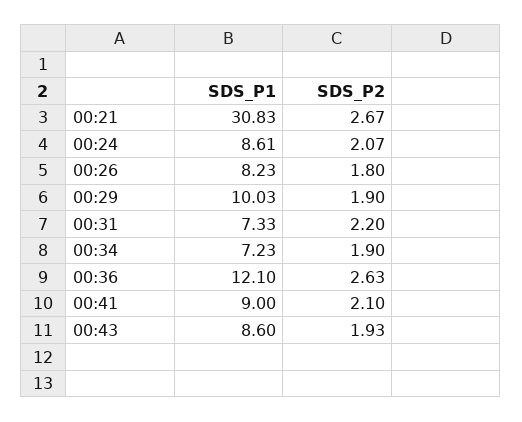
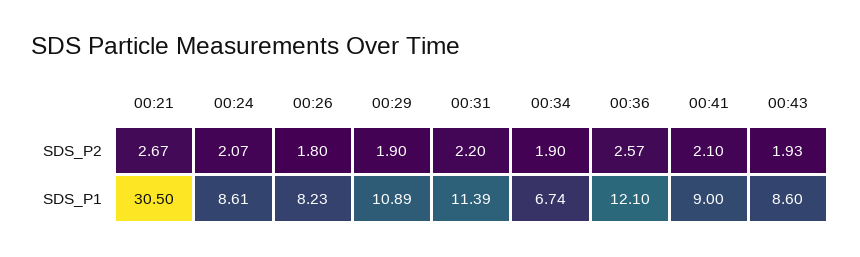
  {
    "SDS_P1": {
-     "00:21": 30.83,
+     "00:21": 30.5,
      "00:24": 8.61,
      "00:26": 8.23,
-     "00:29": 10.03,
+     "00:29": 10.89,
-     "00:31": 7.33,
+     "00:31": 11.39,
-     "00:34": 7.23,
+     "00:34": 6.74,
      "00:36": 12.1,
      "00:41": 9,
      "00:43": 8.6
    },
    "SDS_P2": {
      "00:21": 2.67,
      "00:24": 2.07,
      "00:26": 1.8,
      "00:29": 1.9,
      "00:31": 2.2,
      "00:34": 1.9,
-     "00:36": 2.63,
+     "00:36": 2.57,
      "00:41": 2.1,
      "00:43": 1.93
    }
  }

